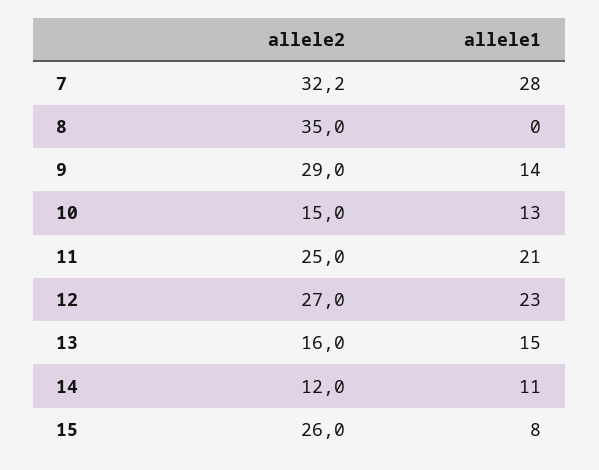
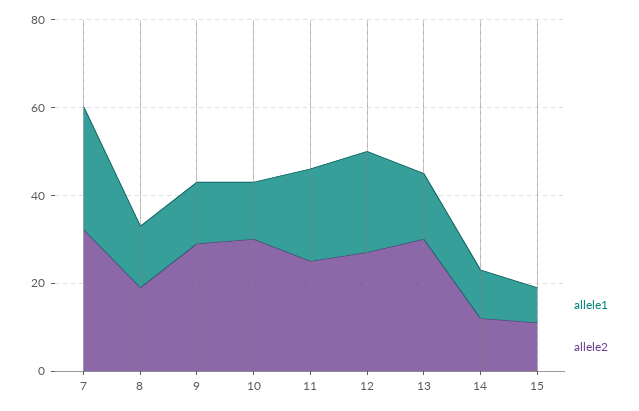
  {
    "allele2": {
      "7": 32.2,
-     "8": 35,
+     "8": 20,
      "9": 29,
-     "10": 15,
+     "10": 30,
      "11": 25,
      "12": 27,
-     "13": 16,
+     "13": 30,
      "14": 12,
-     "15": 26
+     "15": 10
    },
    "allele1": {
      "7": 28,
-     "8": 0,
+     "8": 15,
      "9": 14,
      "10": 13,
      "11": 21,
      "12": 23,
      "13": 15,
      "14": 11,
      "15": 8
    }
  }

